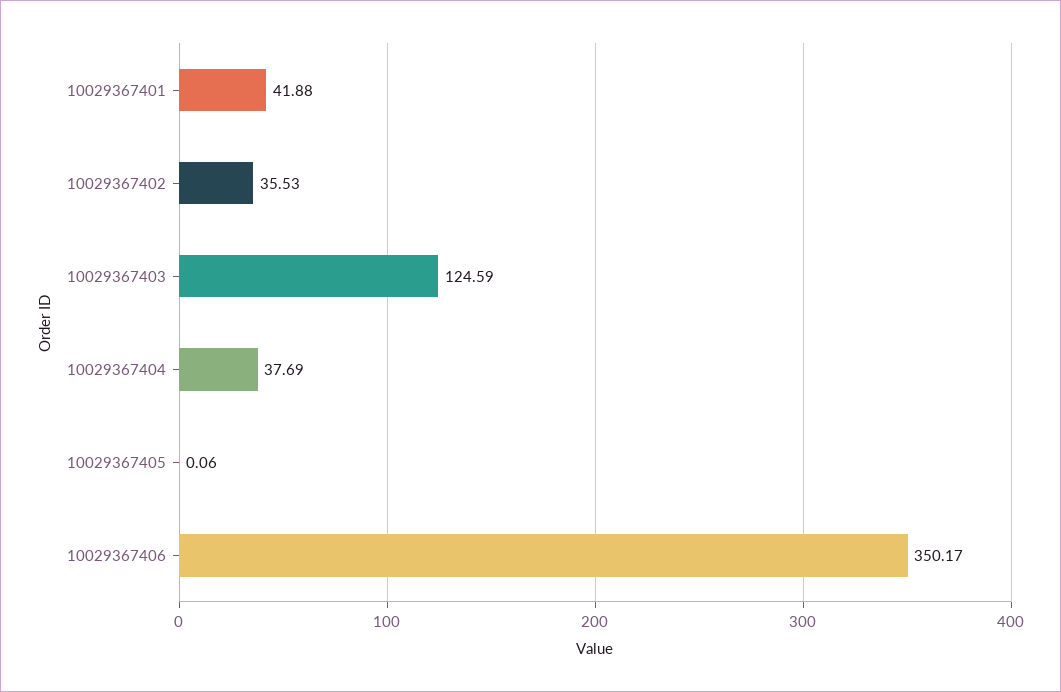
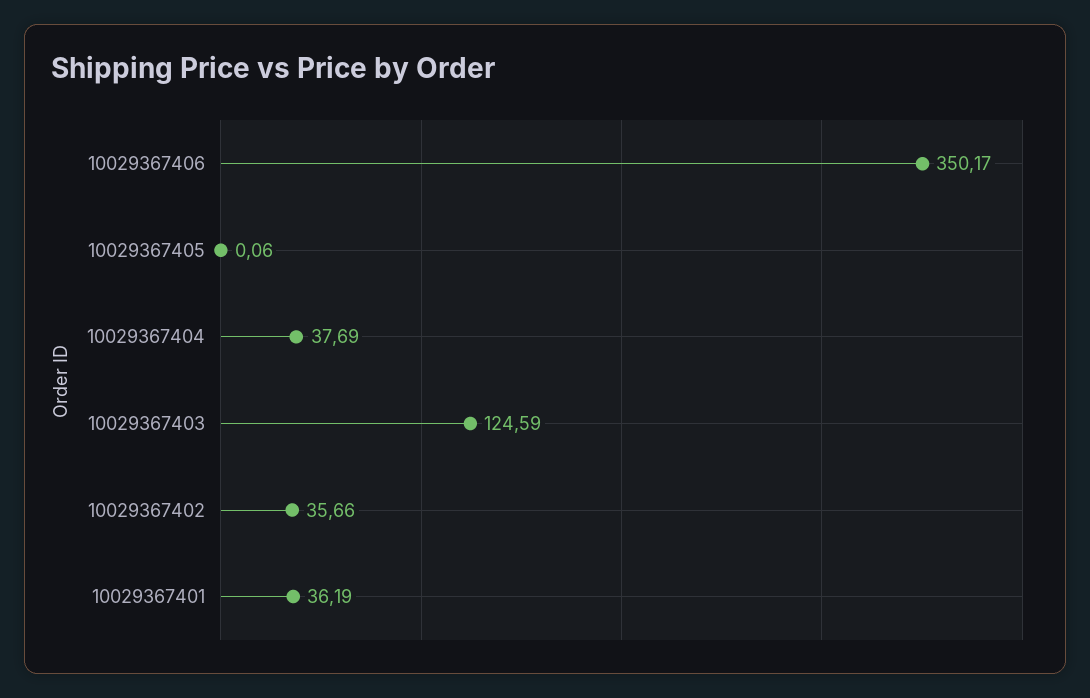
  {
-   "10029367401": 41.88,
+   "10029367401": 36.19,
-   "10029367402": 35.53,
+   "10029367402": 35.66,
    "10029367403": 124.59,
    "10029367404": 37.69,
    "10029367405": 0.06,
    "10029367406": 350.17
  }

